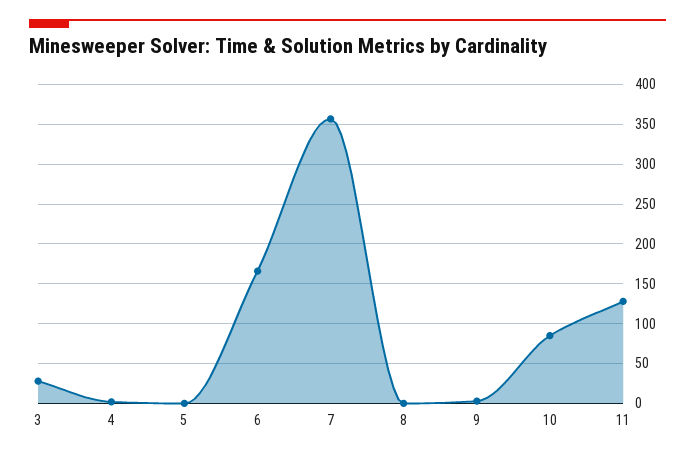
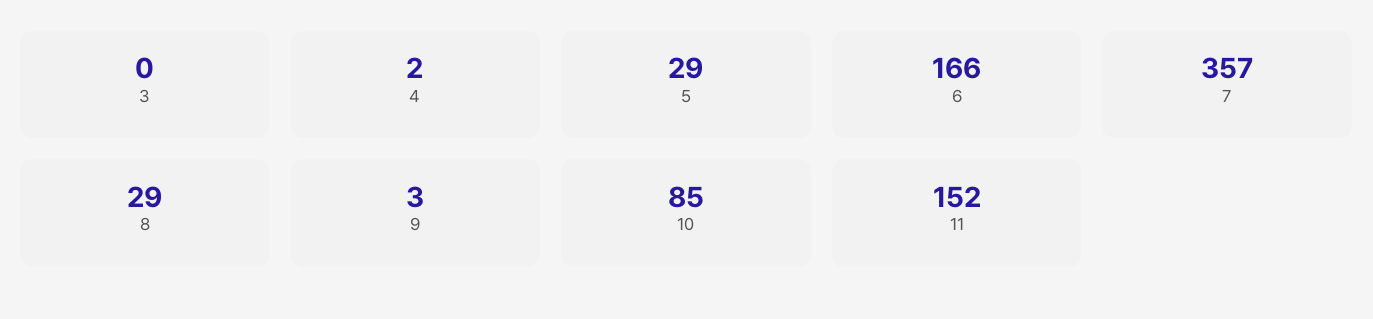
  {
-   "3": 30,
+   "3": 0,
    "4": 2,
-   "5": 0,
+   "5": 29,
    "6": 166,
    "7": 357,
-   "8": 0,
+   "8": 29,
    "9": 3,
    "10": 85,
-   "11": 130
+   "11": 152
  }

